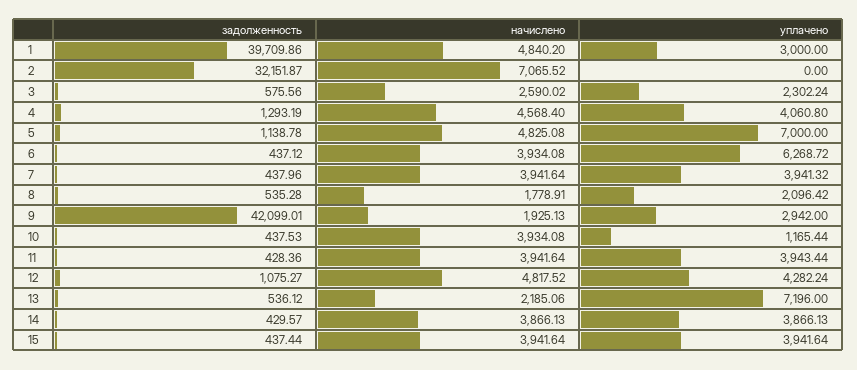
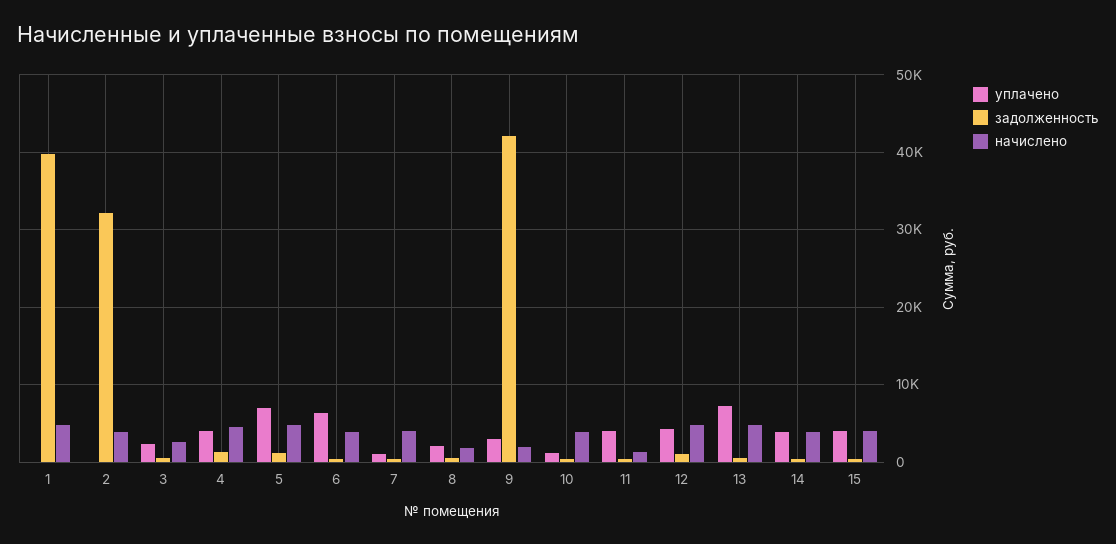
  {
    "задолженность": {
      "1": 39709.86,
      "2": 32151.87,
      "3": 575.56,
      "4": 1293.19,
      "5": 1138.78,
      "6": 437.12,
      "7": 437.96,
      "8": 535.28,
      "9": 42099.01,
      "10": 437.53,
      "11": 428.36,
      "12": 1075.27,
      "13": 536.12,
      "14": 429.57,
      "15": 437.44
    },
    "начислено": {
      "1": 4840.2,
-     "2": 7065.52,
+     "2": 4000,
      "3": 2590.02,
      "4": 4568.4,
      "5": 4825.08,
      "6": 3934.08,
      "7": 3941.64,
      "8": 1778.91,
      "9": 1925.13,
      "10": 3934.08,
-     "11": 3941.64,
+     "11": 1000,
      "12": 4817.52,
-     "13": 2185.06,
+     "13": 5000,
      "14": 3866.13,
      "15": 3941.64
    },
    "уплачено": {
-     "1": 3000,
+     "1": 0,
      "2": 0,
      "3": 2302.24,
      "4": 4060.8,
      "5": 7000,
      "6": 6268.72,
-     "7": 3941.32,
+     "7": 1000,
      "8": 2096.42,
      "9": 2942,
      "10": 1165.44,
      "11": 3943.44,
      "12": 4282.24,
      "13": 7196,
      "14": 3866.13,
      "15": 3941.64
    }
  }

